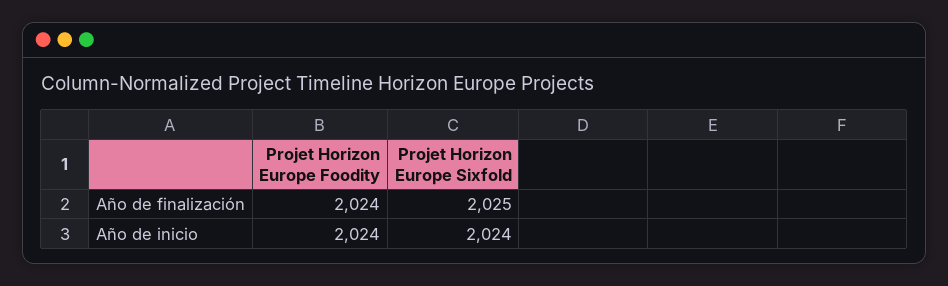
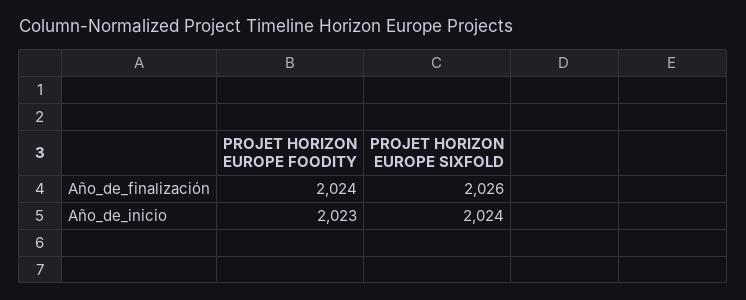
  {
    "Projet Horizon Europe Foodity": {
      "Año de finalización": 2024,
-     "Año de inicio": 2024
+     "Año de inicio": 2023
    },
    "Projet Horizon Europe Sixfold": {
-     "Año de finalización": 2025,
+     "Año de finalización": 2026,
      "Año de inicio": 2024
    }
  }

